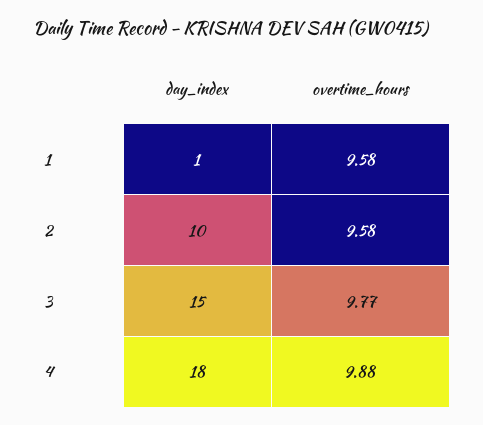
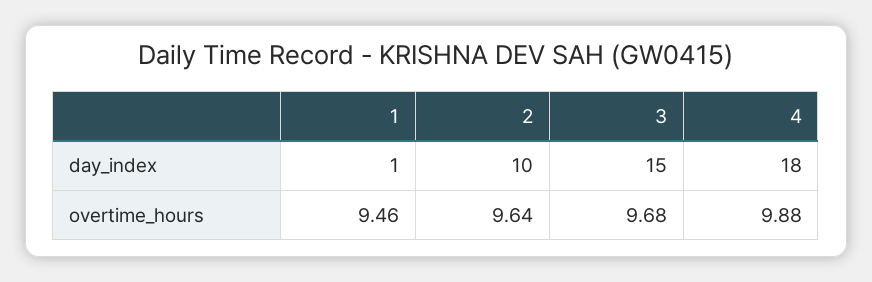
  {
    "day_index": {
      "1": 1,
      "2": 10,
      "3": 15,
      "4": 18
    },
    "overtime_hours": {
-     "1": 9.58,
+     "1": 9.46,
-     "2": 9.58,
+     "2": 9.64,
-     "3": 9.77,
+     "3": 9.68,
      "4": 9.88
    }
  }

